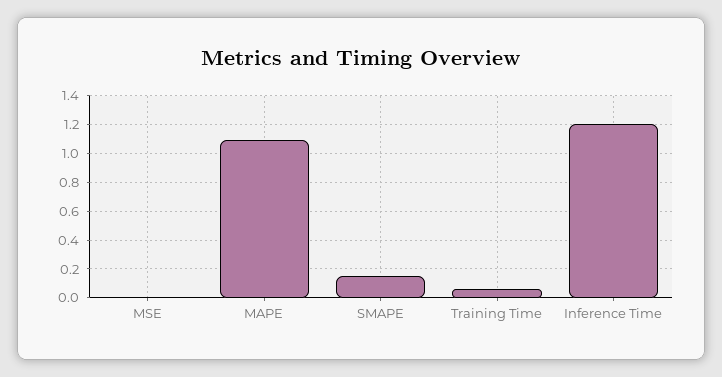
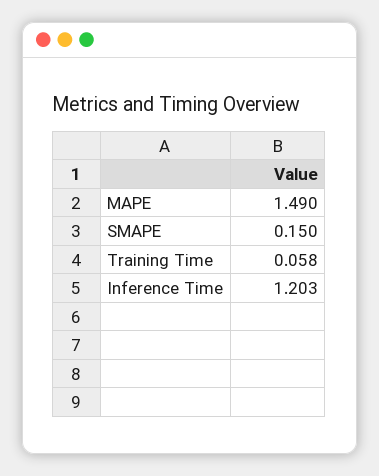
  {
-   "MSE": 0,
-   "MAPE": 1.1,
+   "MAPE": 1.49,
    "SMAPE": 0.15,
    "Training Time": 0.058,
    "Inference Time": 1.203
  }

